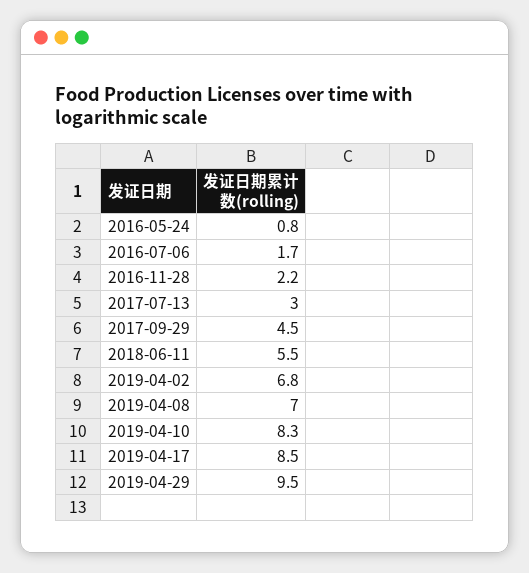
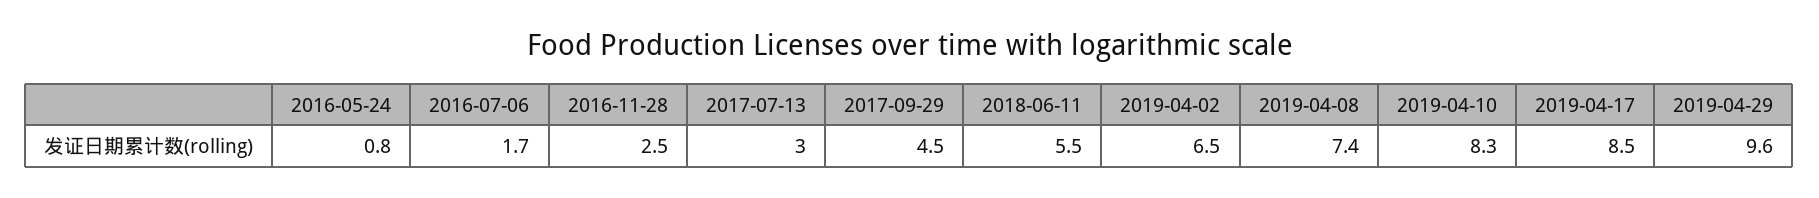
  {
    "2016-05-24": 0.8,
    "2016-07-06": 1.7,
-   "2016-11-28": 2.2,
+   "2016-11-28": 2.5,
    "2017-07-13": 3,
    "2017-09-29": 4.5,
    "2018-06-11": 5.5,
-   "2019-04-02": 6.8,
+   "2019-04-02": 6.5,
-   "2019-04-08": 7,
+   "2019-04-08": 7.4,
    "2019-04-10": 8.3,
    "2019-04-17": 8.5,
-   "2019-04-29": 9.5
+   "2019-04-29": 9.6
  }

